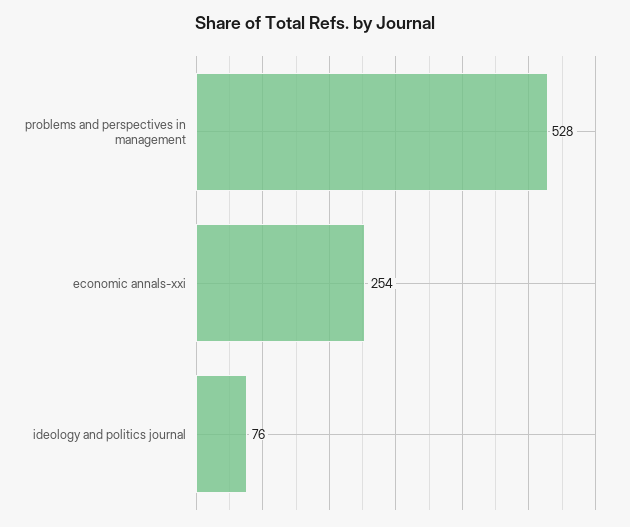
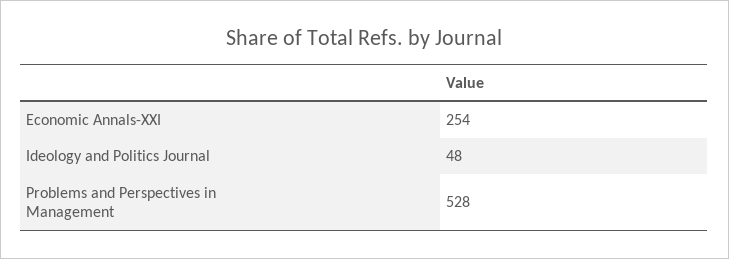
  {
    "problems and perspectives in management": 528,
    "economic annals-xxi": 254,
-   "ideology and politics journal": 76
+   "ideology and politics journal": 48
  }

